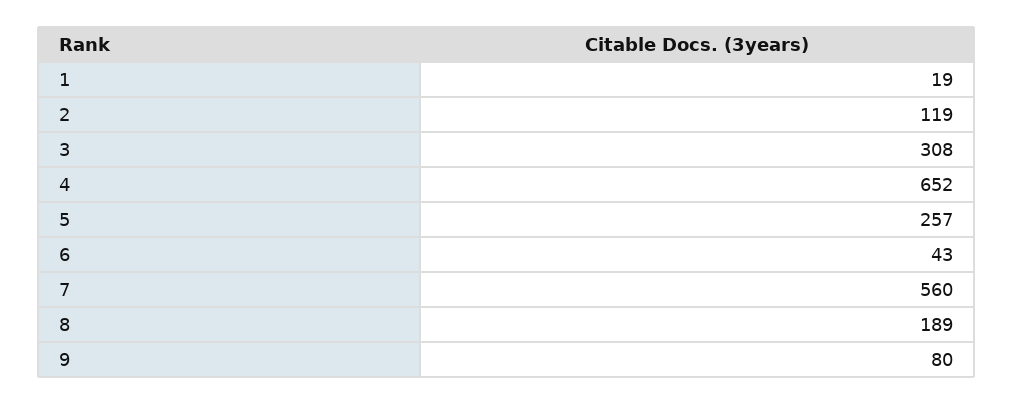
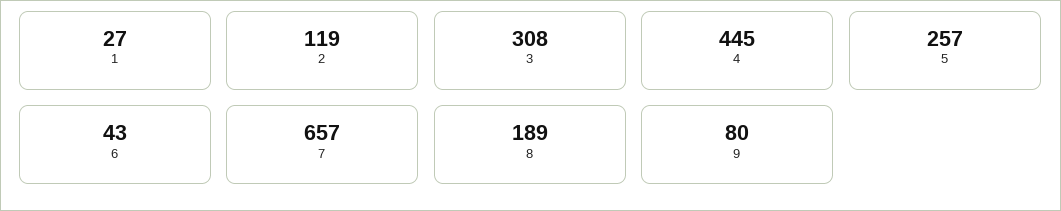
  {
-   "1": 19,
+   "1": 27,
    "2": 119,
    "3": 308,
-   "4": 652,
+   "4": 445,
    "5": 257,
    "6": 43,
-   "7": 560,
+   "7": 657,
    "8": 189,
    "9": 80
  }

